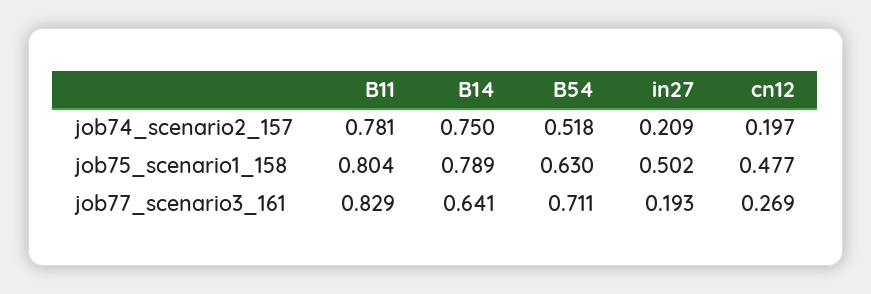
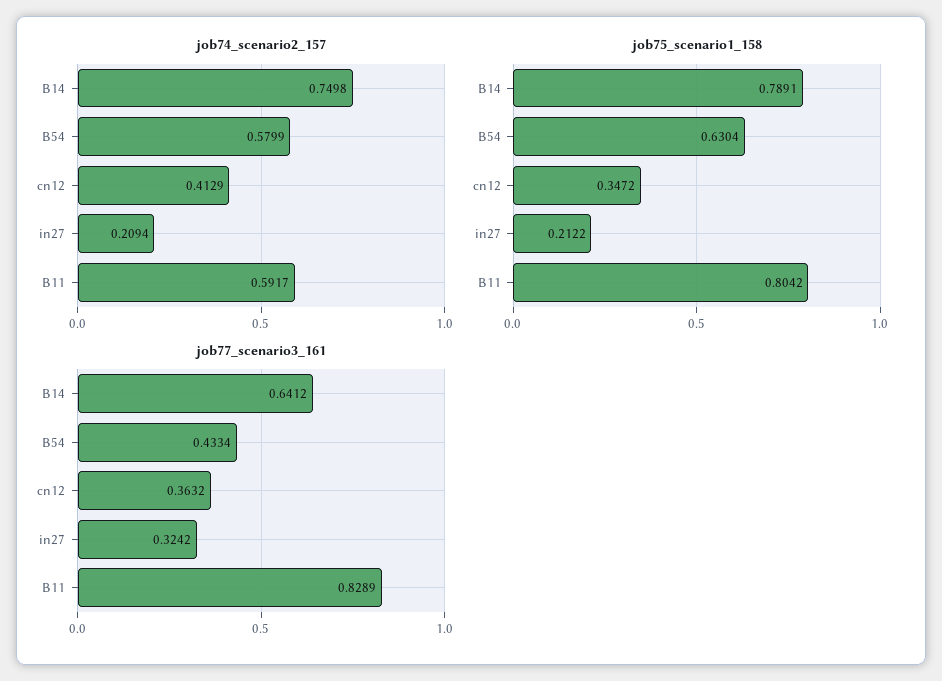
  {
    "job74_scenario2_157": {
-     "B11": 0.781,
+     "B11": 0.5917,
      "B14": 0.7498,
-     "B54": 0.518,
+     "B54": 0.5799,
      "in27": 0.2094,
-     "cn12": 0.197
+     "cn12": 0.4129
    },
    "job75_scenario1_158": {
      "B11": 0.8042,
      "B14": 0.7891,
      "B54": 0.6304,
-     "in27": 0.502,
+     "in27": 0.2122,
-     "cn12": 0.477
+     "cn12": 0.3472
    },
    "job77_scenario3_161": {
      "B11": 0.8289,
      "B14": 0.6412,
-     "B54": 0.711,
+     "B54": 0.4334,
-     "in27": 0.193,
+     "in27": 0.3242,
-     "cn12": 0.269
+     "cn12": 0.3632
    }
  }

